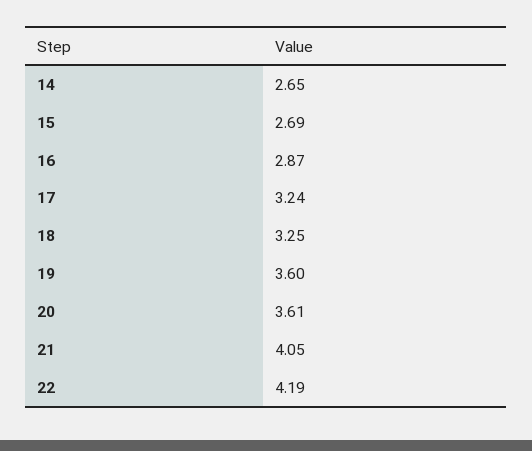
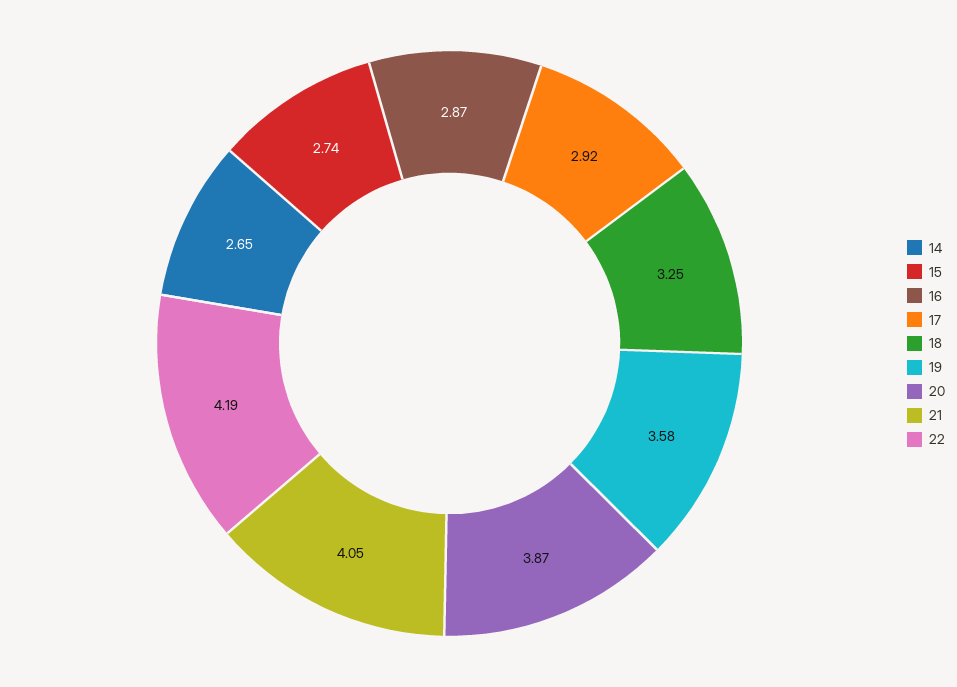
  {
    "14": 2.65,
-   "15": 2.69,
+   "15": 2.74,
    "16": 2.87,
-   "17": 3.24,
+   "17": 2.92,
    "18": 3.25,
-   "19": 3.6,
+   "19": 3.58,
-   "20": 3.61,
+   "20": 3.87,
    "21": 4.05,
    "22": 4.19
  }

